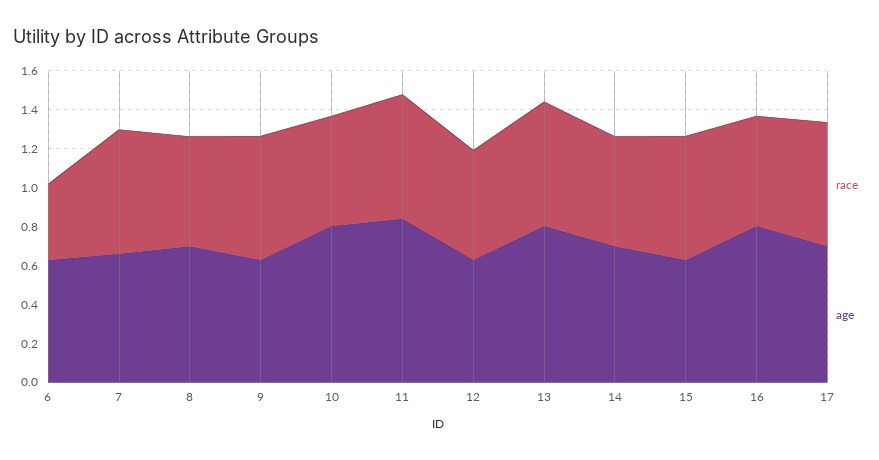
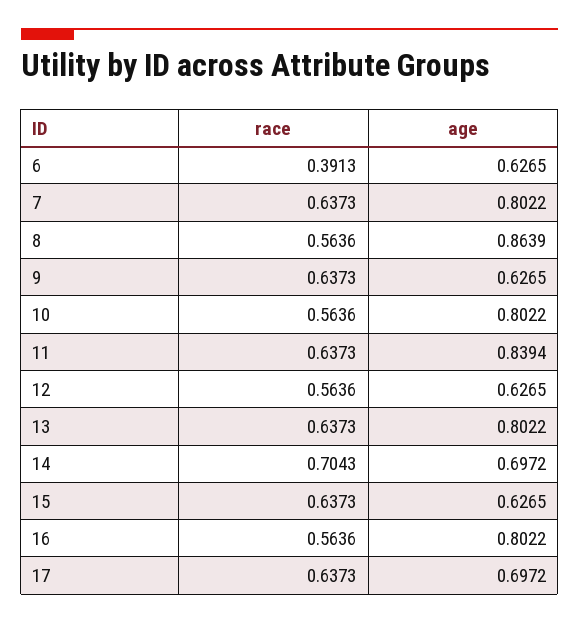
  {
    "race": {
      "6": 0.3913,
      "7": 0.6373,
      "8": 0.5636,
      "9": 0.6373,
      "10": 0.5636,
      "11": 0.6373,
      "12": 0.5636,
      "13": 0.6373,
-     "14": 0.55,
+     "14": 0.7043,
      "15": 0.6373,
      "16": 0.5636,
      "17": 0.6373
    },
    "age": {
      "6": 0.6265,
-     "7": 0.65,
+     "7": 0.8022,
-     "8": 0.7,
+     "8": 0.8639,
      "9": 0.6265,
      "10": 0.8022,
      "11": 0.8394,
      "12": 0.6265,
      "13": 0.8022,
      "14": 0.6972,
      "15": 0.6265,
      "16": 0.8022,
      "17": 0.6972
    }
  }

